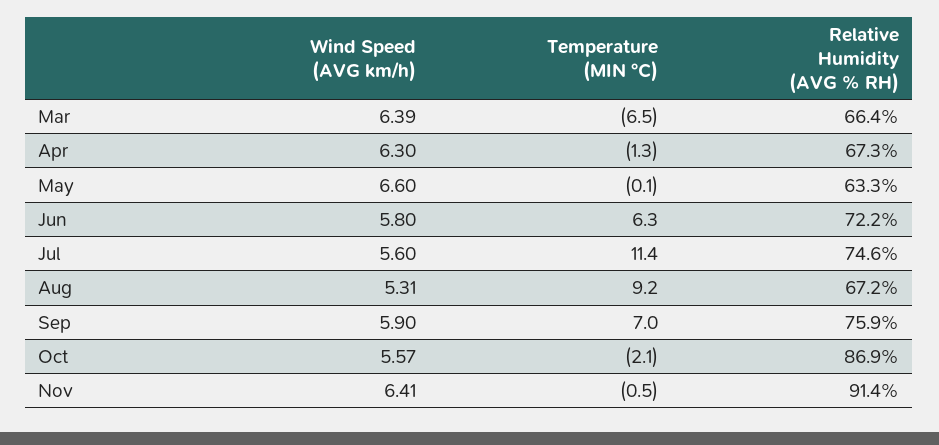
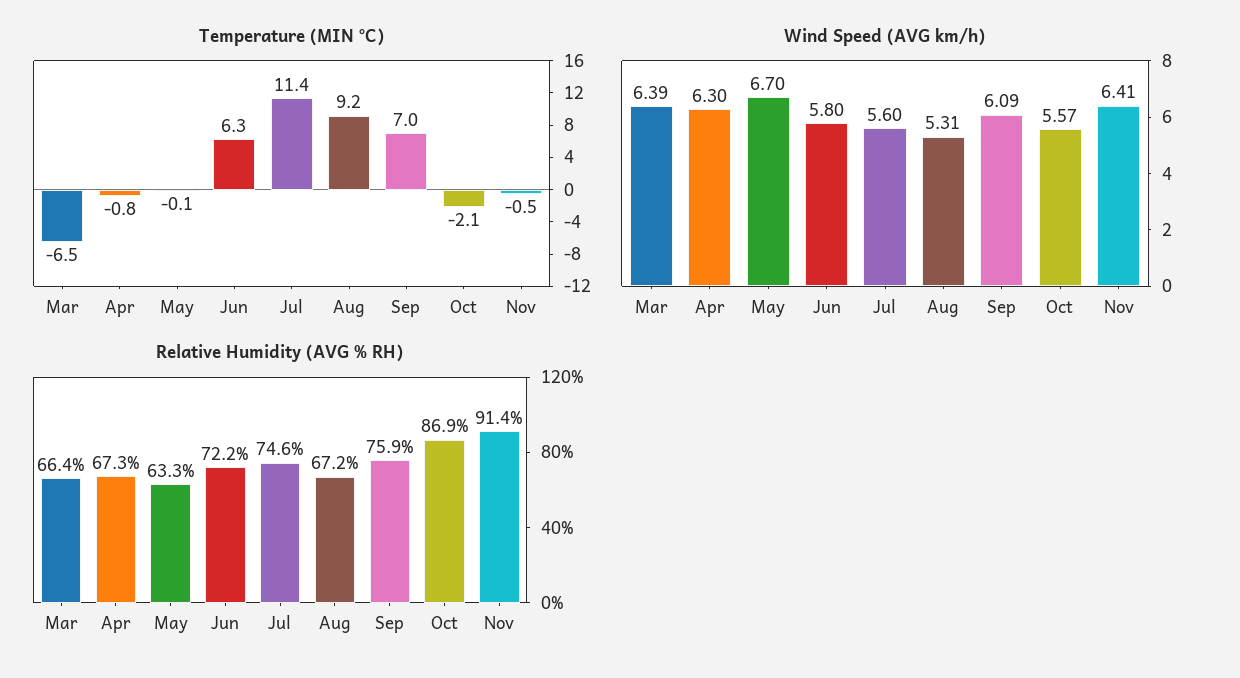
  {
    "Wind Speed (AVG km/h)": {
      "Mar": 6.39,
      "Apr": 6.3,
-     "May": 6.6,
+     "May": 6.7,
      "Jun": 5.8,
      "Jul": 5.6,
      "Aug": 5.31,
-     "Sep": 5.9,
+     "Sep": 6.09,
      "Oct": 5.57,
      "Nov": 6.41
    },
    "Temperature (MIN °C)": {
      "Mar": -6.5,
-     "Apr": -1.3,
+     "Apr": -0.8,
      "May": -0.1,
      "Jun": 6.3,
      "Jul": 11.4,
      "Aug": 9.2,
      "Sep": 7,
      "Oct": -2.1,
      "Nov": -0.5
    },
    "Relative Humidity (AVG % RH)": {
      "Mar": 66.4,
      "Apr": 67.3,
      "May": 63.3,
      "Jun": 72.2,
      "Jul": 74.6,
      "Aug": 67.2,
      "Sep": 75.9,
      "Oct": 86.9,
      "Nov": 91.4
    }
  }

